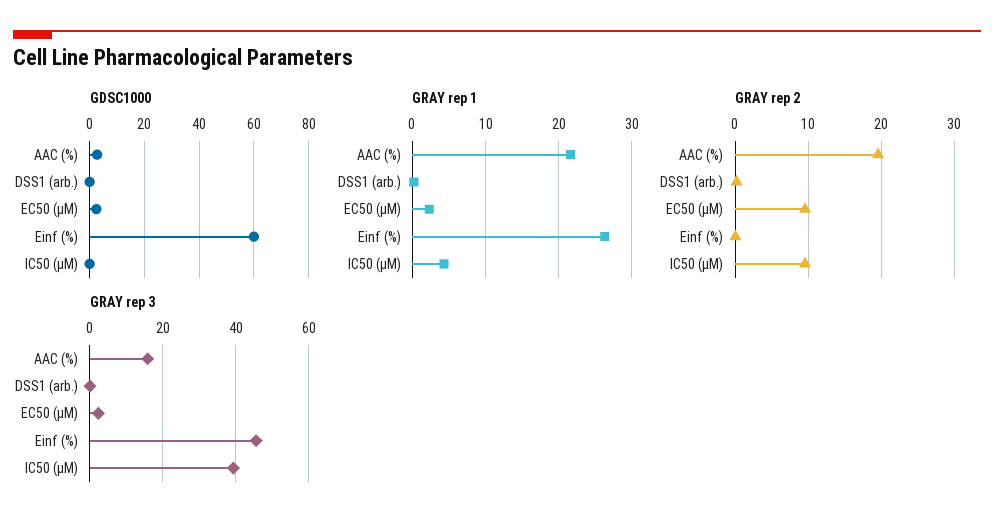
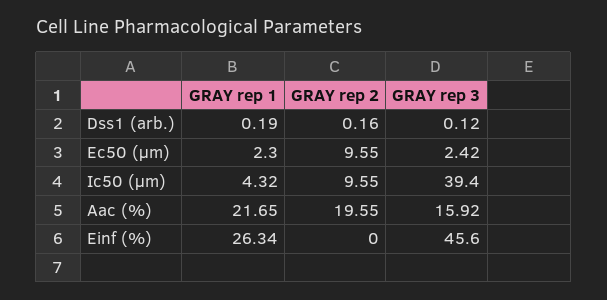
  {
-   "GDSC1000": {
-     "AAC (%)": 2.5,
-     "DSS1 (arb.)": 0,
-     "EC50 (µM)": 2.5,
-     "Einf (%)": 60,
-     "IC50 (µM)": 0
-   },
    "GRAY rep 1": {
      "AAC (%)": 21.65,
      "DSS1 (arb.)": 0.19,
      "EC50 (µM)": 2.3,
      "Einf (%)": 26.34,
      "IC50 (µM)": 4.32
    },
    "GRAY rep 2": {
      "AAC (%)": 19.55,
      "DSS1 (arb.)": 0.16,
      "EC50 (µM)": 9.55,
      "Einf (%)": 0,
      "IC50 (µM)": 9.55
    },
    "GRAY rep 3": {
      "AAC (%)": 15.92,
      "DSS1 (arb.)": 0.12,
      "EC50 (µM)": 2.42,
      "Einf (%)": 45.6,
      "IC50 (µM)": 39.4
    }
  }

